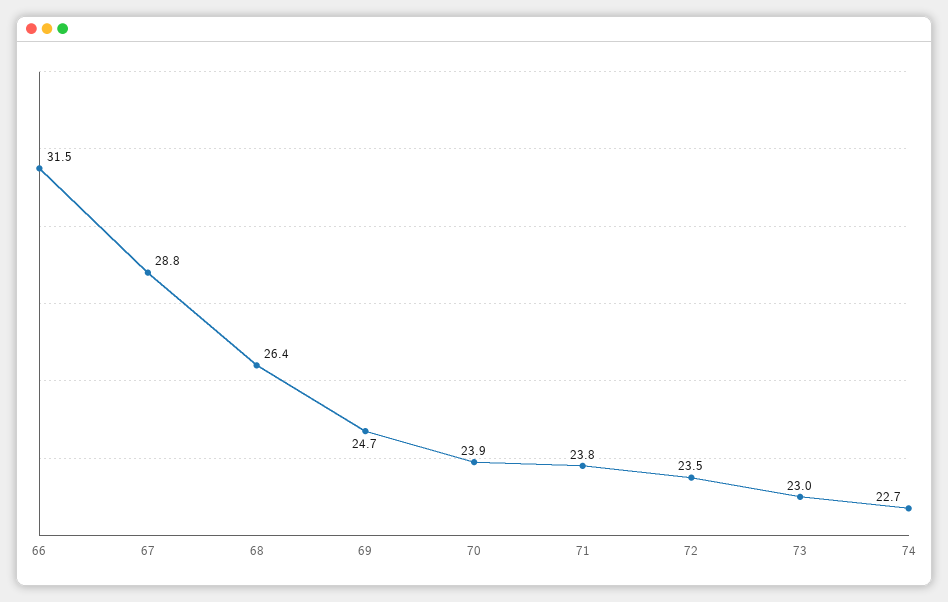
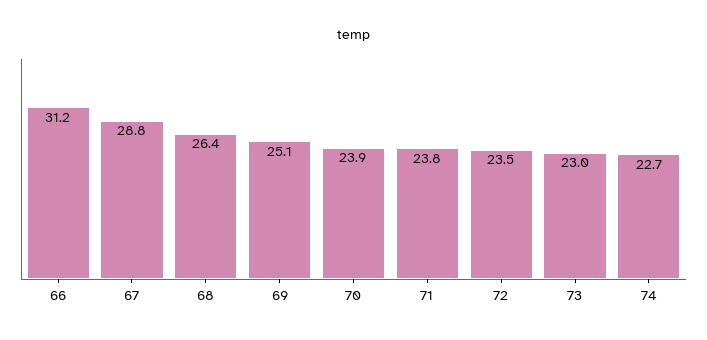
  {
-   "66": 31.5,
+   "66": 31.2,
    "67": 28.8,
    "68": 26.4,
-   "69": 24.7,
+   "69": 25.1,
    "70": 23.9,
    "71": 23.8,
    "72": 23.5,
    "73": 23,
    "74": 22.7
  }

